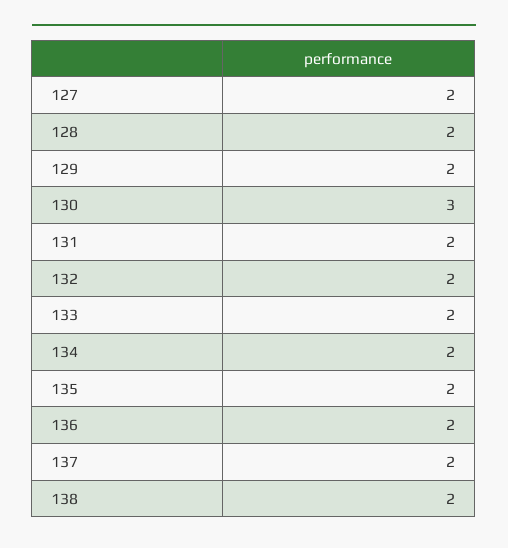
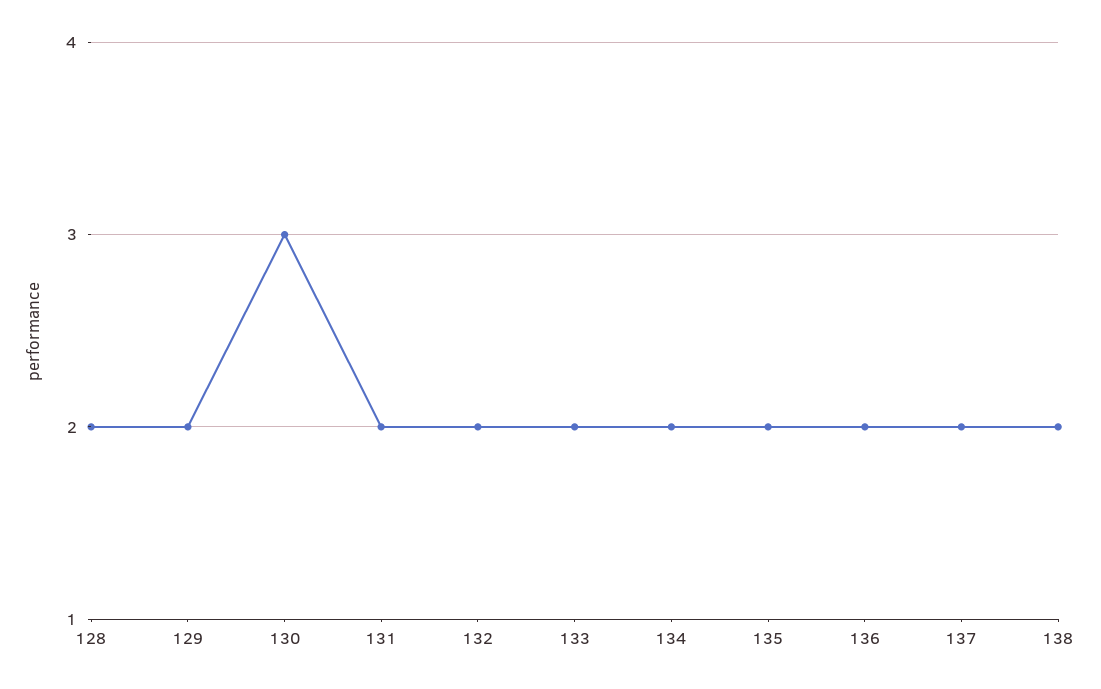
  {
-   "127": 2,
    "128": 2,
    "129": 2,
    "130": 3,
    "131": 2,
    "132": 2,
    "133": 2,
    "134": 2,
    "135": 2,
    "136": 2,
    "137": 2,
    "138": 2
  }

